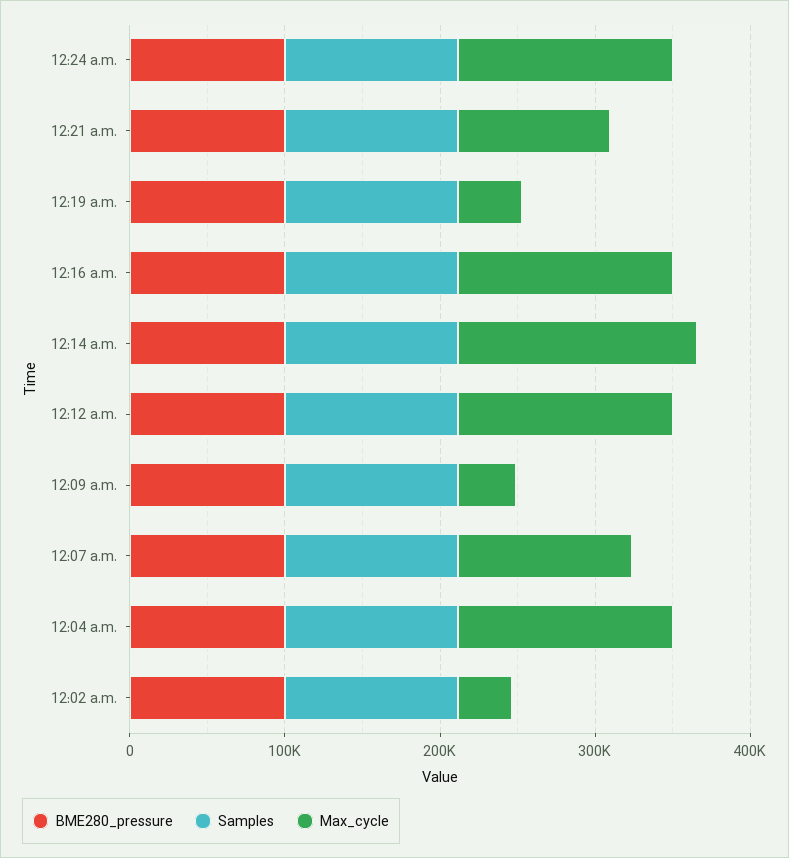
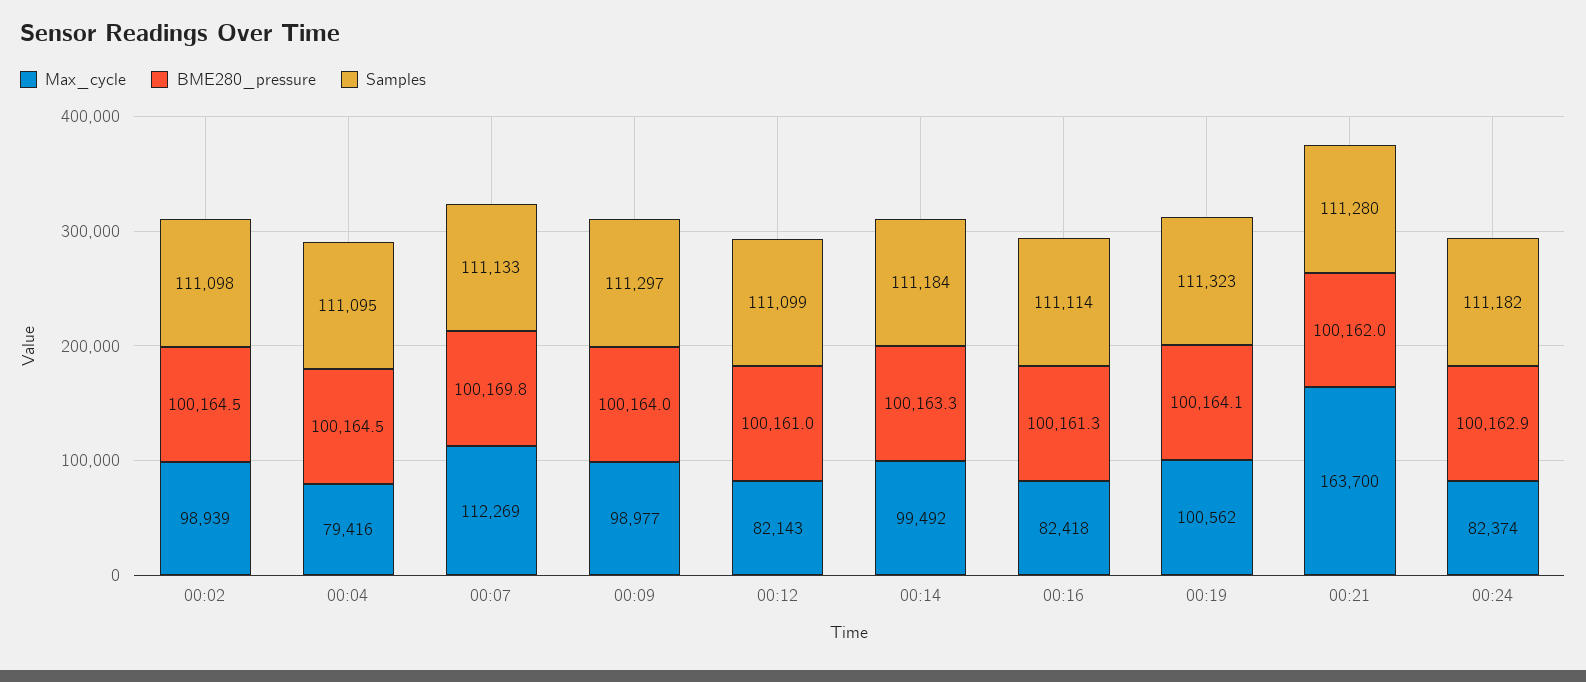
  {
    "BME280_pressure": {
      "12:24 a.m.": 100162.9,
      "12:21 a.m.": 100162,
      "12:19 a.m.": 100164.1,
      "12:16 a.m.": 100161.3,
      "12:14 a.m.": 100163.3,
      "12:12 a.m.": 100161,
      "12:09 a.m.": 100164,
      "12:07 a.m.": 100169.8,
      "12:04 a.m.": 100164.5,
      "12:02 a.m.": 100164.5
    },
    "Samples": {
      "12:24 a.m.": 111182,
      "12:21 a.m.": 111280,
      "12:19 a.m.": 111323,
      "12:16 a.m.": 111114,
      "12:14 a.m.": 111184,
      "12:12 a.m.": 111099,
      "12:09 a.m.": 111297,
      "12:07 a.m.": 111133,
      "12:04 a.m.": 111095,
      "12:02 a.m.": 111098
    },
    "Max_cycle": {
-     "12:24 a.m.": 140000,
+     "12:24 a.m.": 82374,
-     "12:21 a.m.": 100000,
+     "12:21 a.m.": 163700,
-     "12:19 a.m.": 40000,
+     "12:19 a.m.": 100562,
-     "12:16 a.m.": 140000,
+     "12:16 a.m.": 82418,
-     "12:14 a.m.": 160000,
+     "12:14 a.m.": 99492,
-     "12:12 a.m.": 140000,
+     "12:12 a.m.": 82143,
-     "12:09 a.m.": 40000,
+     "12:09 a.m.": 98977,
      "12:07 a.m.": 112269,
-     "12:04 a.m.": 140000,
+     "12:04 a.m.": 79416,
-     "12:02 a.m.": 40000
+     "12:02 a.m.": 98939
    }
  }

